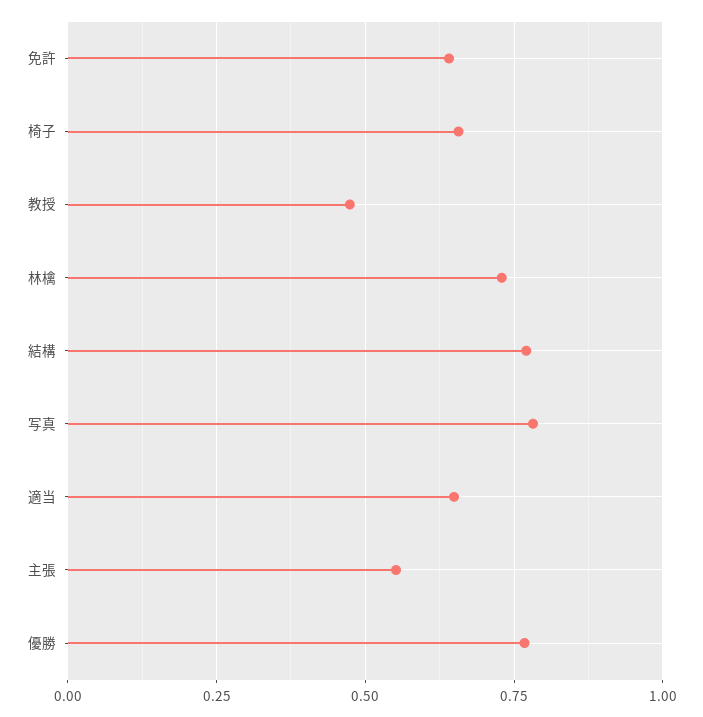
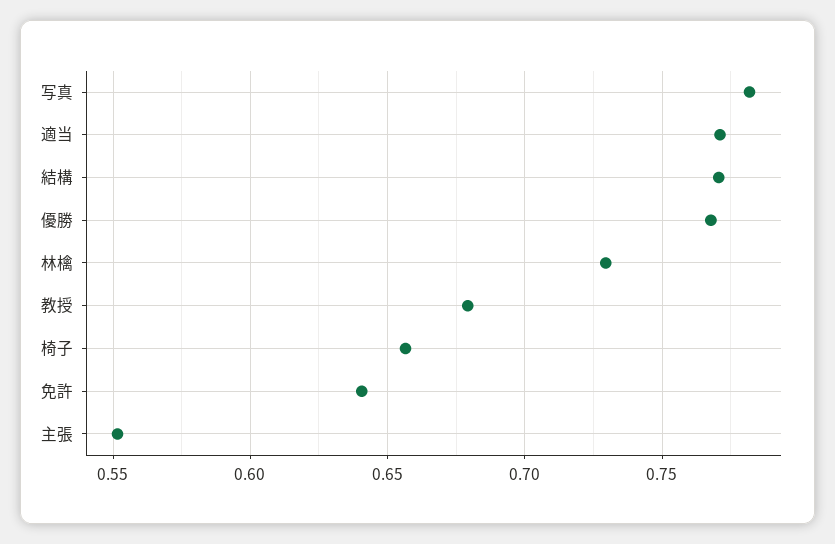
  {
    "免許": 0.64,
    "椅子": 0.655,
-   "教授": 0.475,
+   "教授": 0.68,
    "林檎": 0.73,
    "結構": 0.77,
    "写真": 0.78,
-   "適当": 0.65,
+   "適当": 0.77,
    "主張": 0.55,
    "優勝": 0.77
  }

